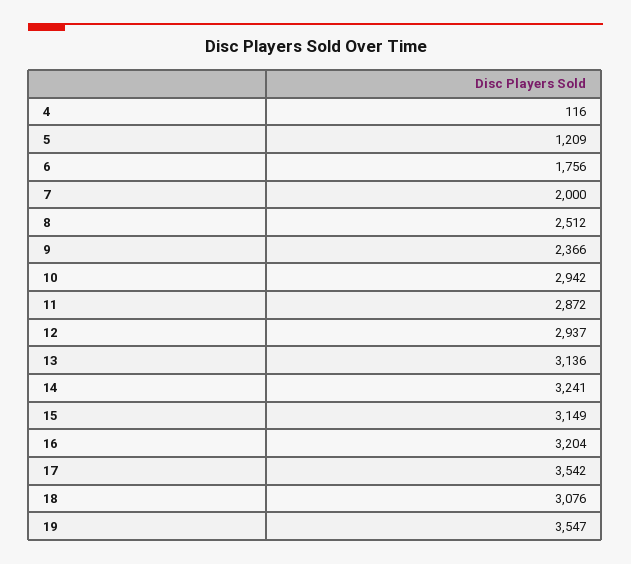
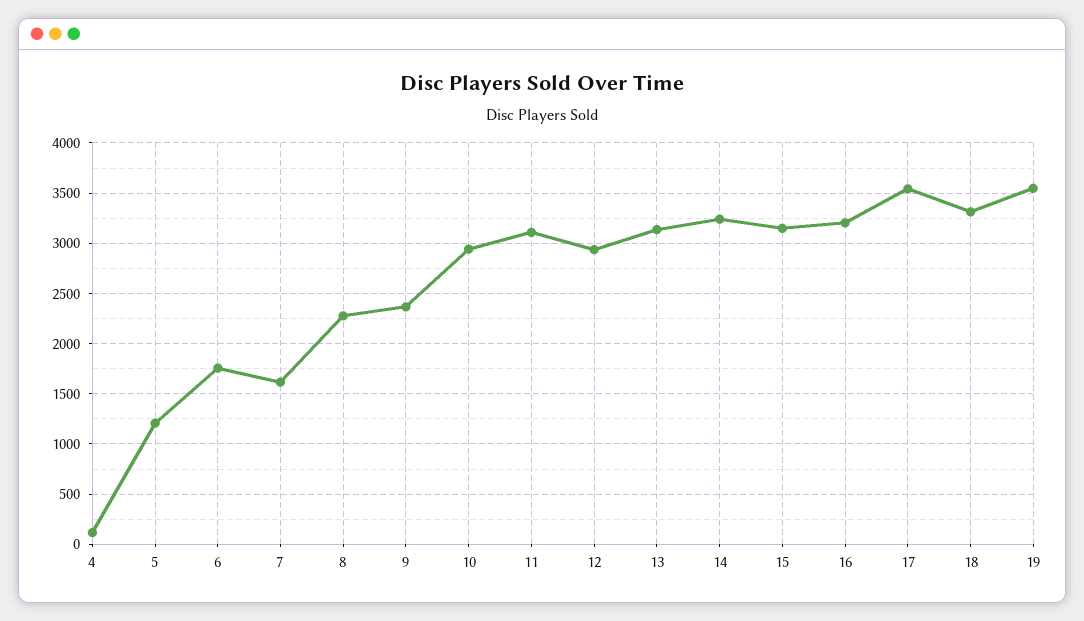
  {
    "4": 116,
    "5": 1209,
    "6": 1756,
-   "7": 2000,
+   "7": 1600,
-   "8": 2512,
+   "8": 2300,
    "9": 2366,
    "10": 2942,
-   "11": 2872,
+   "11": 3100,
    "12": 2937,
    "13": 3136,
    "14": 3241,
    "15": 3149,
    "16": 3204,
    "17": 3542,
-   "18": 3076,
+   "18": 3300,
    "19": 3547
  }

